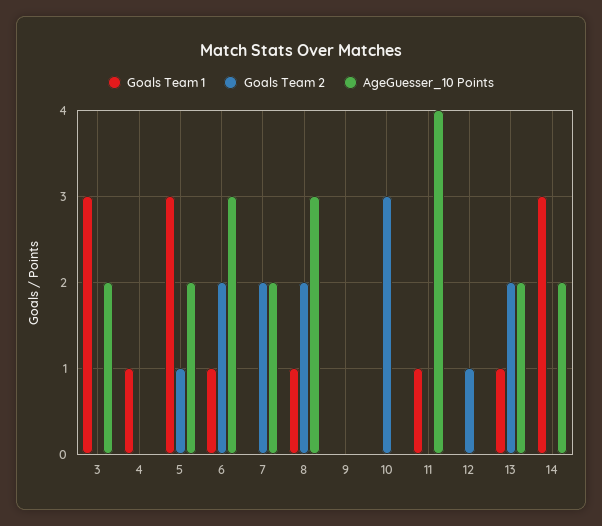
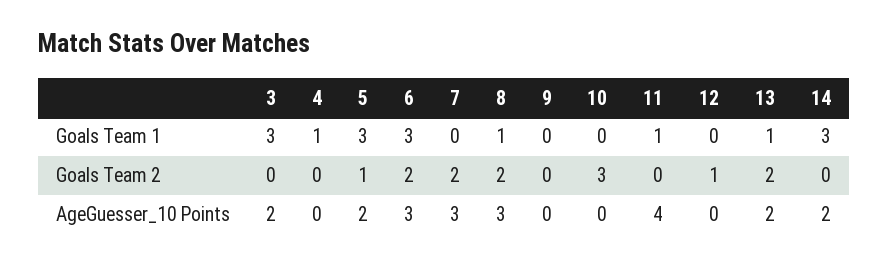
  {
    "Goals Team 1": {
      "3": 3,
      "4": 1,
      "5": 3,
-     "6": 1,
+     "6": 3,
      "7": 0,
      "8": 1,
      "9": 0,
      "10": 0,
      "11": 1,
      "12": 0,
      "13": 1,
      "14": 3
    },
    "Goals Team 2": {
      "3": 0,
      "4": 0,
      "5": 1,
      "6": 2,
      "7": 2,
      "8": 2,
      "9": 0,
      "10": 3,
      "11": 0,
      "12": 1,
      "13": 2,
      "14": 0
    },
    "AgeGuesser_10 Points": {
      "3": 2,
      "4": 0,
      "5": 2,
      "6": 3,
-     "7": 2,
+     "7": 3,
      "8": 3,
      "9": 0,
      "10": 0,
      "11": 4,
      "12": 0,
      "13": 2,
      "14": 2
    }
  }

